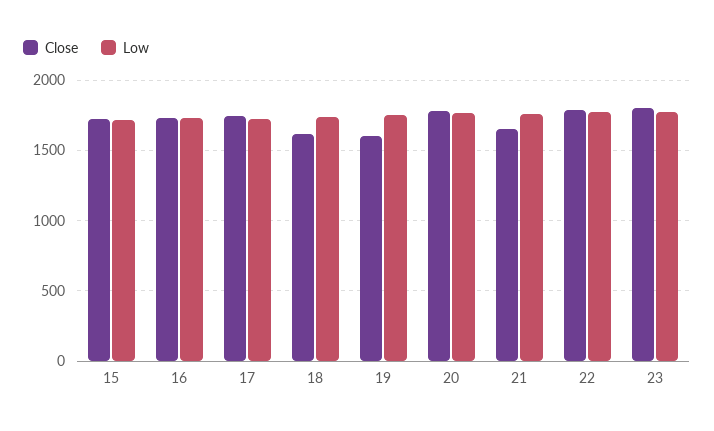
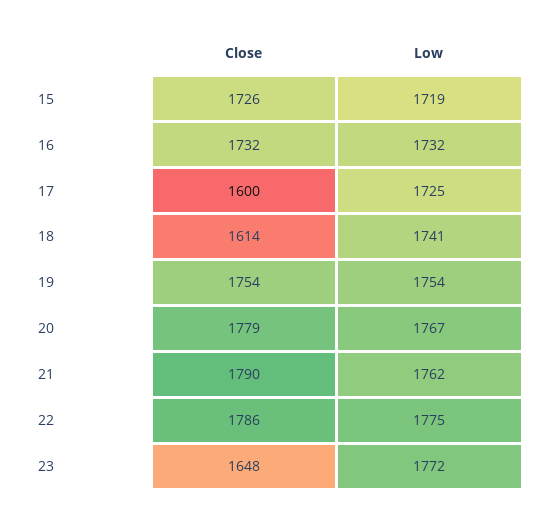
  {
    "Close": {
      "15": 1726,
      "16": 1732,
-     "17": 1750,
+     "17": 1600,
      "18": 1614,
-     "19": 1600,
+     "19": 1754,
      "20": 1779,
-     "21": 1650,
+     "21": 1790,
      "22": 1786,
-     "23": 1800
+     "23": 1648
    },
    "Low": {
      "15": 1719,
      "16": 1732,
      "17": 1725,
      "18": 1741,
      "19": 1754,
      "20": 1767,
      "21": 1762,
      "22": 1775,
      "23": 1772
    }
  }

